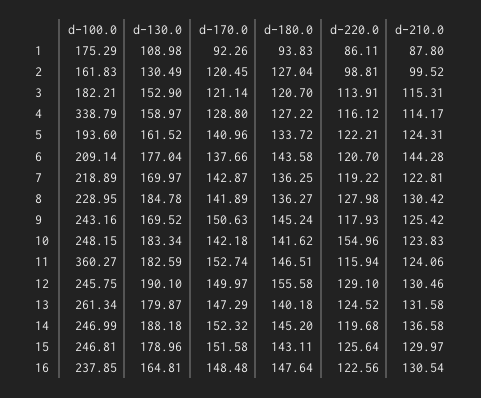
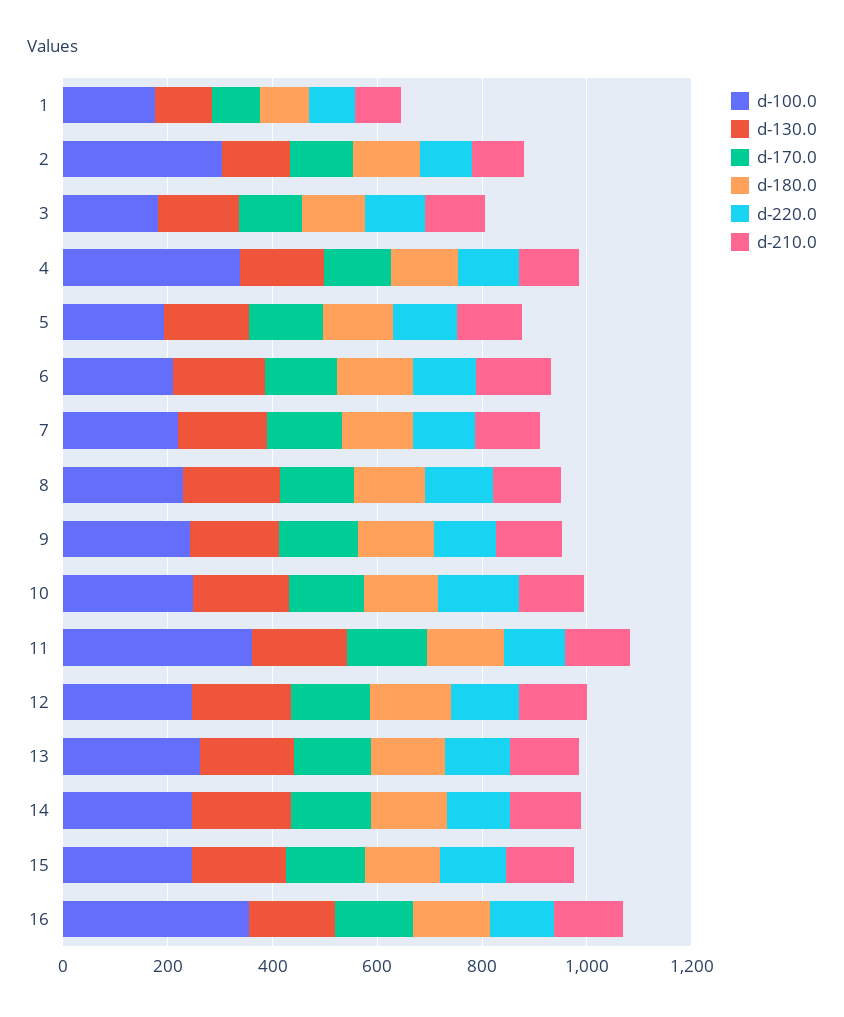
  {
    "d-100.0": {
      "1": 175.29,
-     "2": 161.83,
+     "2": 300,
      "3": 182.21,
      "4": 338.79,
      "5": 193.6,
      "6": 209.14,
      "7": 218.89,
      "8": 228.95,
      "9": 243.16,
      "10": 248.15,
      "11": 360.27,
      "12": 245.75,
      "13": 261.34,
      "14": 246.99,
      "15": 246.81,
-     "16": 237.85
+     "16": 350
    },
    "d-130.0": {
      "1": 108.98,
      "2": 130.49,
      "3": 152.9,
      "4": 158.97,
      "5": 161.52,
      "6": 177.04,
      "7": 169.97,
      "8": 184.78,
      "9": 169.52,
      "10": 183.34,
      "11": 182.59,
      "12": 190.1,
      "13": 179.87,
      "14": 188.18,
      "15": 178.96,
      "16": 164.81
    },
    "d-170.0": {
      "1": 92.26,
      "2": 120.45,
      "3": 121.14,
      "4": 128.8,
      "5": 140.96,
      "6": 137.66,
      "7": 142.87,
      "8": 141.89,
      "9": 150.63,
      "10": 142.18,
      "11": 152.74,
      "12": 149.97,
      "13": 147.29,
      "14": 152.32,
      "15": 151.58,
      "16": 148.48
    },
    "d-180.0": {
      "1": 93.83,
      "2": 127.04,
      "3": 120.7,
      "4": 127.22,
      "5": 133.72,
      "6": 143.58,
      "7": 136.25,
      "8": 136.27,
      "9": 145.24,
      "10": 141.62,
      "11": 146.51,
      "12": 155.58,
      "13": 140.18,
      "14": 145.2,
      "15": 143.11,
      "16": 147.64
    },
    "d-220.0": {
      "1": 86.11,
      "2": 98.81,
      "3": 113.91,
      "4": 116.12,
      "5": 122.21,
      "6": 120.7,
      "7": 119.22,
      "8": 127.98,
      "9": 117.93,
      "10": 154.96,
      "11": 115.94,
      "12": 129.1,
      "13": 124.52,
      "14": 119.68,
      "15": 125.64,
      "16": 122.56
    },
    "d-210.0": {
      "1": 87.8,
      "2": 99.52,
      "3": 115.31,
      "4": 114.17,
      "5": 124.31,
      "6": 144.28,
      "7": 122.81,
      "8": 130.42,
      "9": 125.42,
      "10": 123.83,
      "11": 124.06,
      "12": 130.46,
      "13": 131.58,
      "14": 136.58,
      "15": 129.97,
      "16": 130.54
    }
  }

